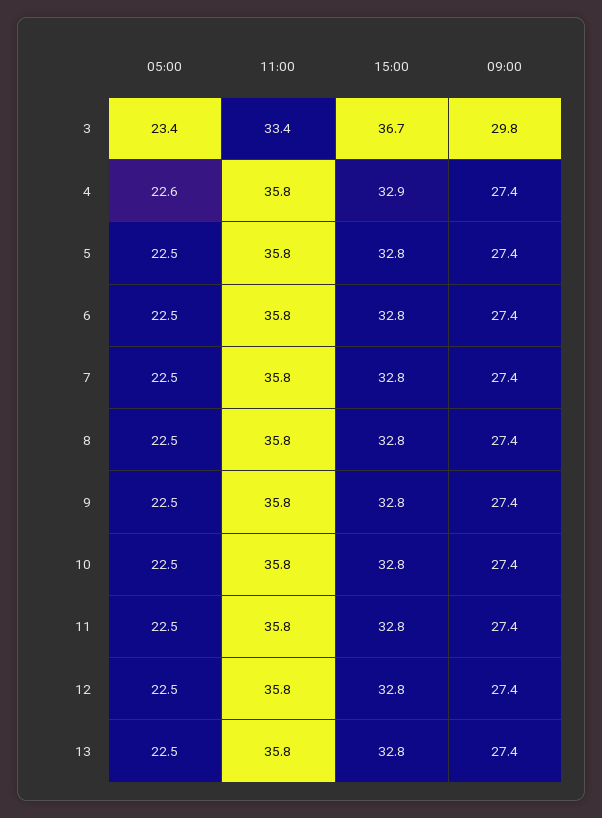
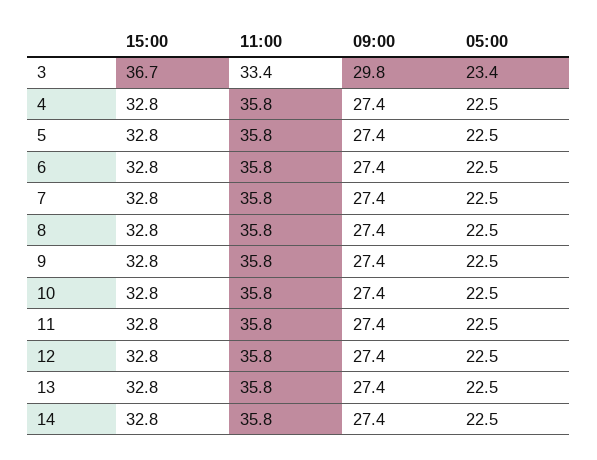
  {
    "05:00": {
      "3": 23.4,
-     "4": 22.6,
+     "4": 22.5,
      "5": 22.5,
      "6": 22.5,
      "7": 22.5,
      "8": 22.5,
      "9": 22.5,
      "10": 22.5,
      "11": 22.5,
      "12": 22.5,
-     "13": 22.5
+     "13": 22.5,
+     "14": 22.5
    },
    "11:00": {
      "3": 33.4,
      "4": 35.8,
      "5": 35.8,
      "6": 35.8,
      "7": 35.8,
      "8": 35.8,
      "9": 35.8,
      "10": 35.8,
      "11": 35.8,
      "12": 35.8,
-     "13": 35.8
+     "13": 35.8,
+     "14": 35.8
    },
    "15:00": {
      "3": 36.7,
-     "4": 32.9,
+     "4": 32.8,
      "5": 32.8,
      "6": 32.8,
      "7": 32.8,
      "8": 32.8,
      "9": 32.8,
      "10": 32.8,
      "11": 32.8,
      "12": 32.8,
-     "13": 32.8
+     "13": 32.8,
+     "14": 32.8
    },
    "09:00": {
      "3": 29.8,
      "4": 27.4,
      "5": 27.4,
      "6": 27.4,
      "7": 27.4,
      "8": 27.4,
      "9": 27.4,
      "10": 27.4,
      "11": 27.4,
      "12": 27.4,
-     "13": 27.4
+     "13": 27.4,
+     "14": 27.4
    }
  }

